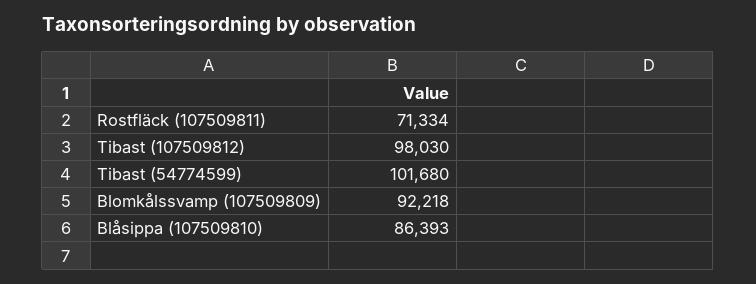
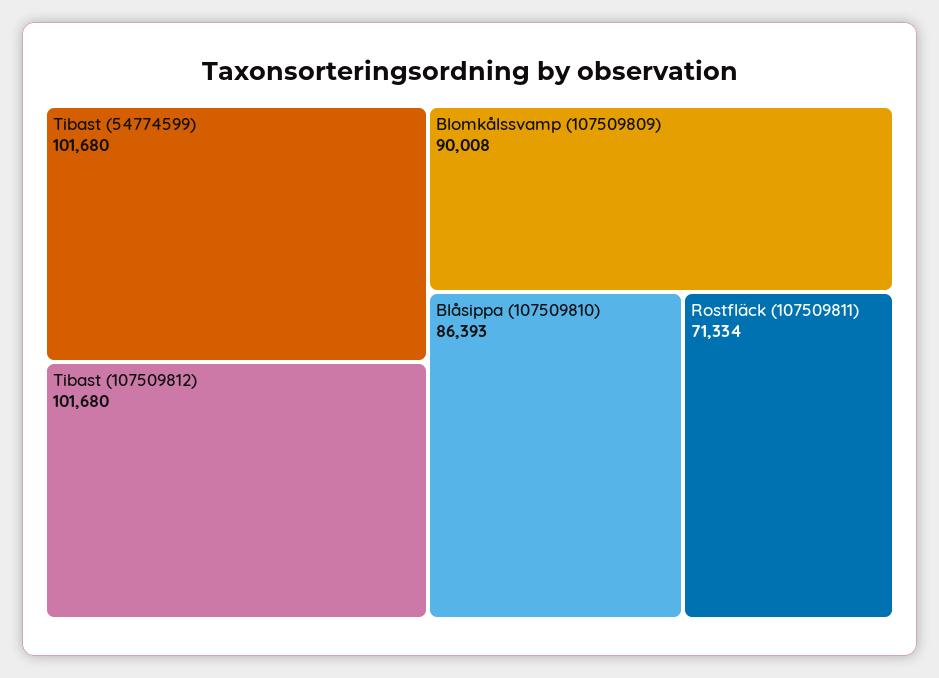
  {
    "Rostfläck (107509811)": 71334,
-   "Tibast (107509812)": 98030,
+   "Tibast (107509812)": 101680,
    "Tibast (54774599)": 101680,
-   "Blomkålssvamp (107509809)": 92218,
+   "Blomkålssvamp (107509809)": 90008,
    "Blåsippa (107509810)": 86393
  }

